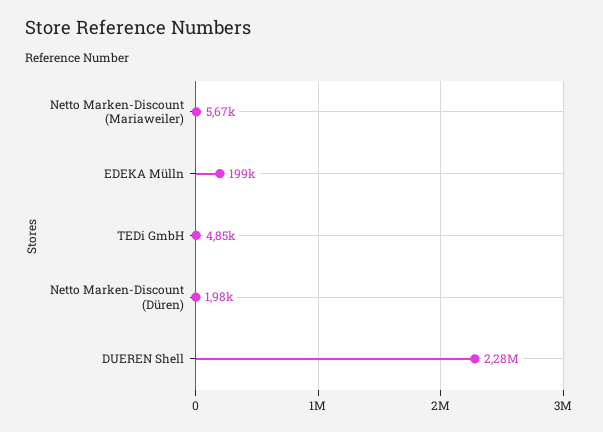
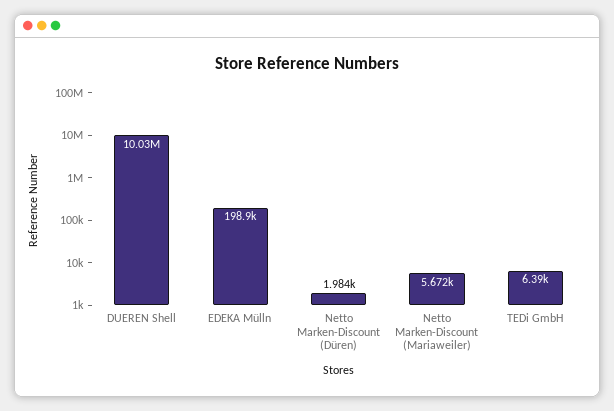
  {
    "Netto Marken-Discount (Mariaweiler)": 5672,
    "EDEKA Mülln": 198900,
-   "TEDi GmbH": 4850,
+   "TEDi GmbH": 6390,
    "Netto Marken-Discount (Düren)": 1984,
-   "DUEREN Shell": 2280000
+   "DUEREN Shell": 10030000
  }

